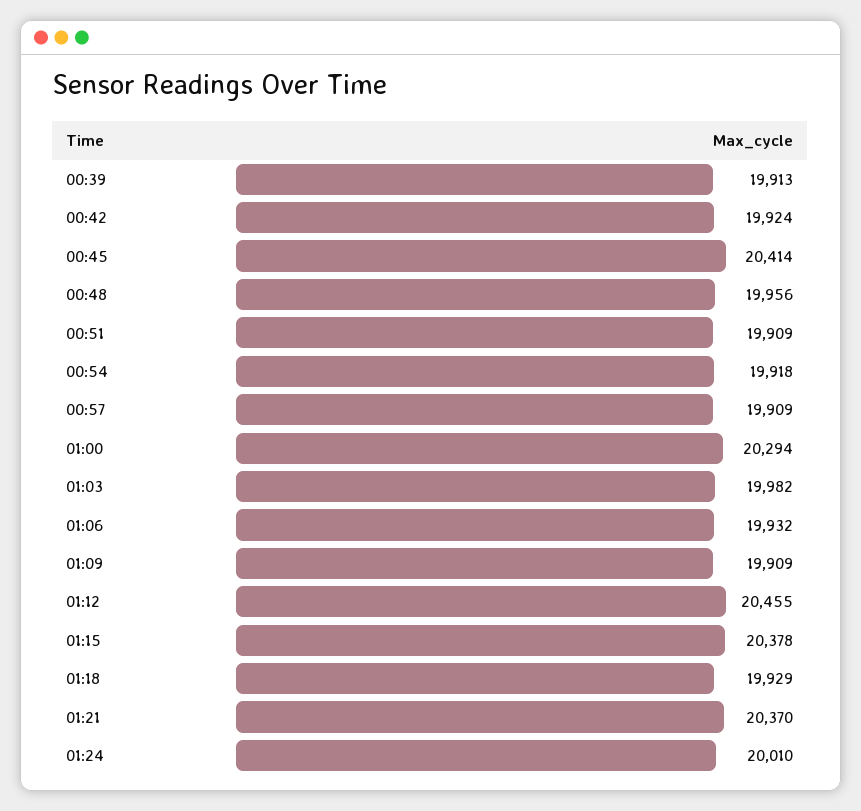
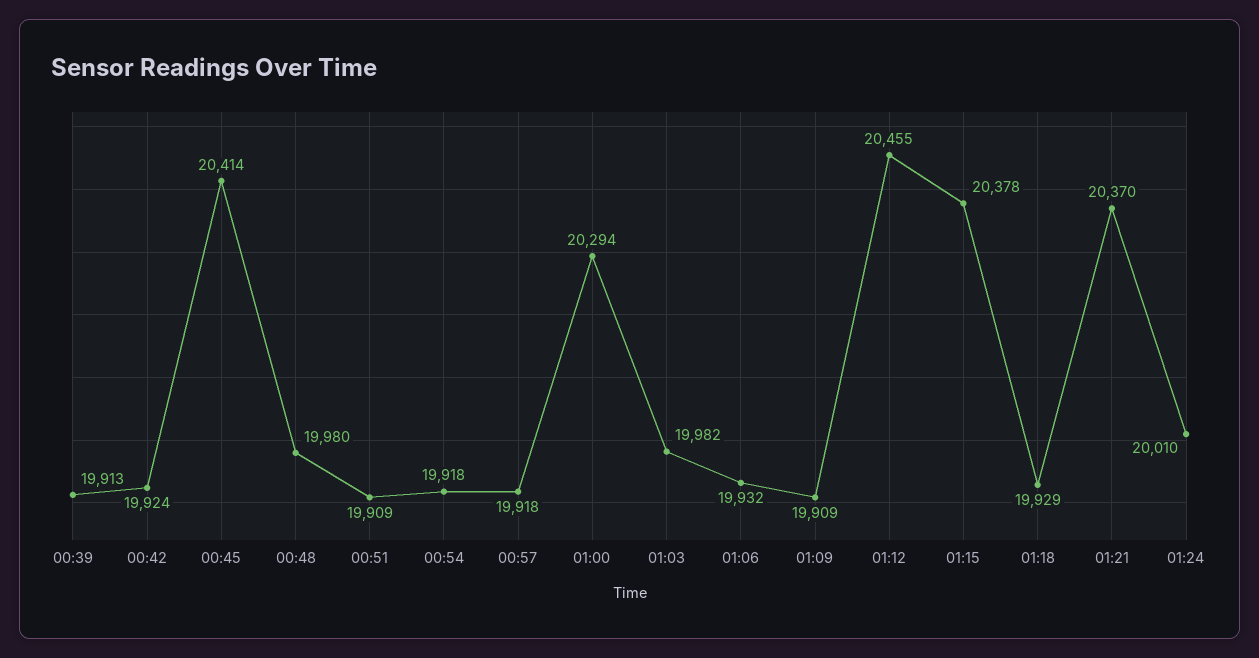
  {
    "00:39": 19913,
    "00:42": 19924,
    "00:45": 20414,
-   "00:48": 19956,
+   "00:48": 19980,
    "00:51": 19909,
    "00:54": 19918,
-   "00:57": 19909,
+   "00:57": 19918,
    "01:00": 20294,
    "01:03": 19982,
    "01:06": 19932,
    "01:09": 19909,
    "01:12": 20455,
    "01:15": 20378,
    "01:18": 19929,
    "01:21": 20370,
    "01:24": 20010
  }

